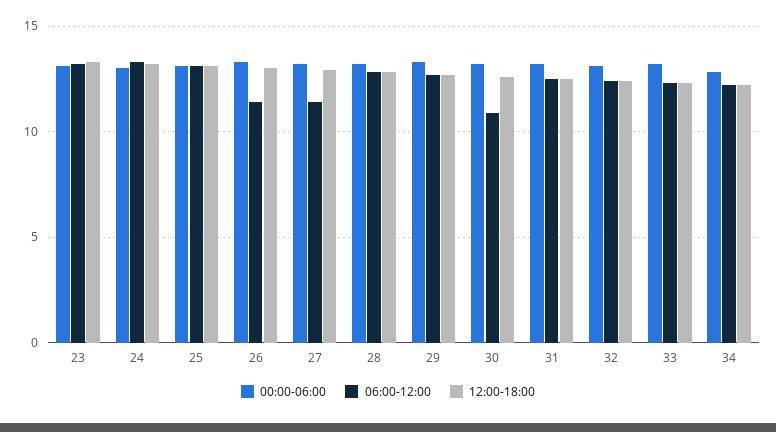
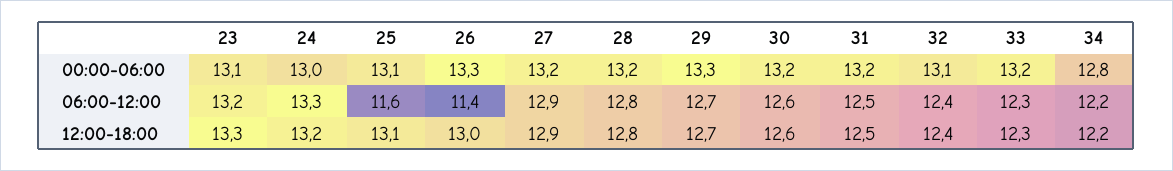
  {
    "00:00-06:00": {
      "23": 13.1,
      "24": 13,
      "25": 13.1,
      "26": 13.3,
      "27": 13.2,
      "28": 13.2,
      "29": 13.3,
      "30": 13.2,
      "31": 13.2,
      "32": 13.1,
      "33": 13.2,
      "34": 12.8
    },
    "06:00-12:00": {
      "23": 13.2,
      "24": 13.3,
-     "25": 13,
+     "25": 11.6,
      "26": 11.4,
-     "27": 11.5,
+     "27": 12.9,
      "28": 12.8,
      "29": 12.7,
-     "30": 11,
+     "30": 12.6,
      "31": 12.5,
      "32": 12.4,
      "33": 12.3,
      "34": 12.2
    },
    "12:00-18:00": {
      "23": 13.3,
      "24": 13.2,
      "25": 13.1,
      "26": 13,
      "27": 12.9,
      "28": 12.8,
      "29": 12.7,
      "30": 12.6,
      "31": 12.5,
      "32": 12.4,
      "33": 12.3,
      "34": 12.2
    }
  }

